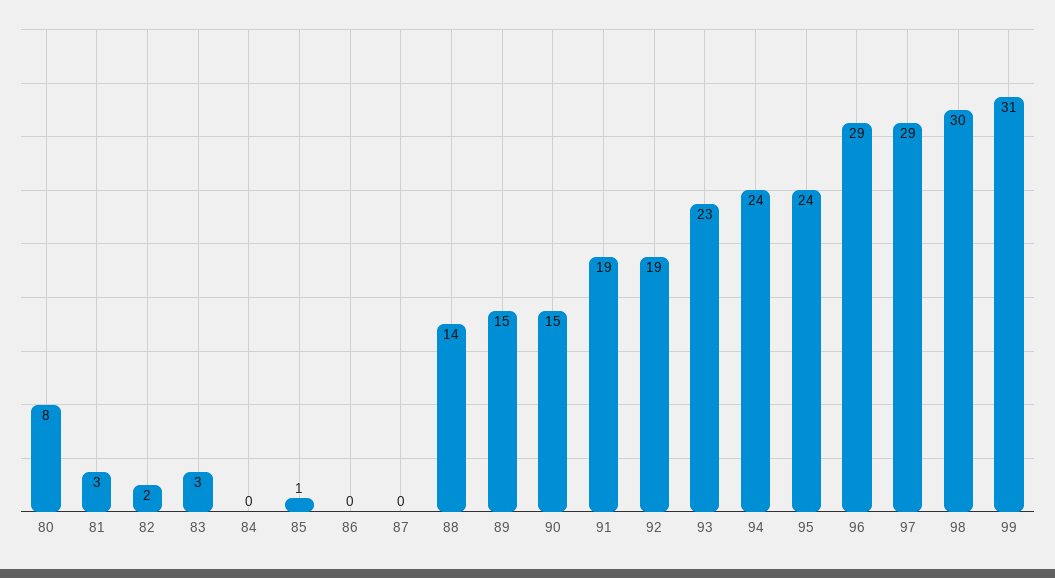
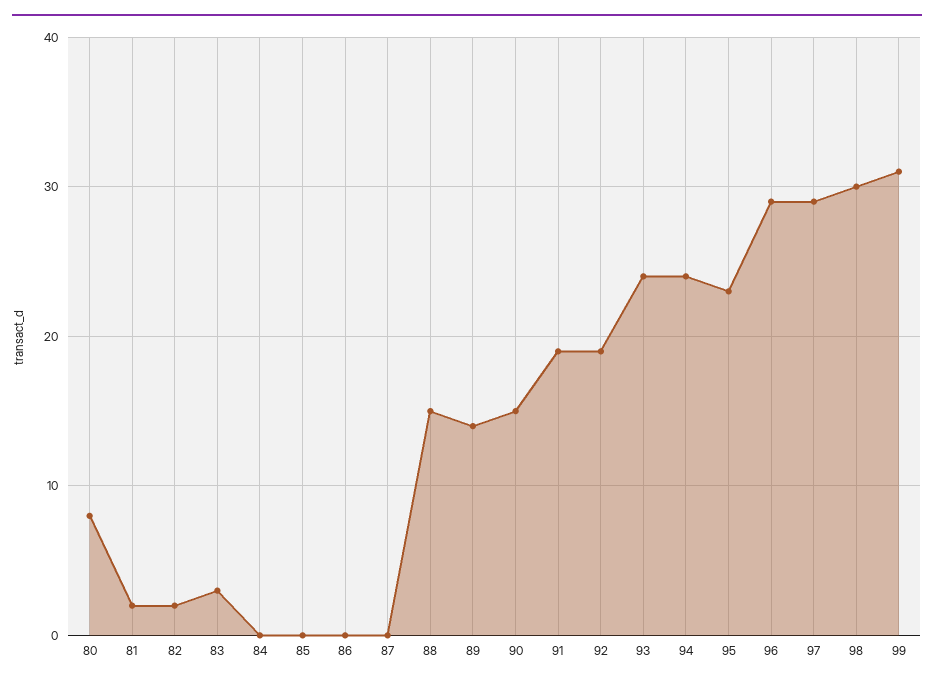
  {
    "80": 8,
-   "81": 3,
+   "81": 2,
    "82": 2,
    "83": 3,
    "84": 0,
-   "85": 1,
+   "85": 0,
    "86": 0,
    "87": 0,
-   "88": 14,
+   "88": 15,
-   "89": 15,
+   "89": 14,
    "90": 15,
    "91": 19,
    "92": 19,
-   "93": 23,
+   "93": 24,
    "94": 24,
-   "95": 24,
+   "95": 23,
    "96": 29,
    "97": 29,
    "98": 30,
    "99": 31
  }

